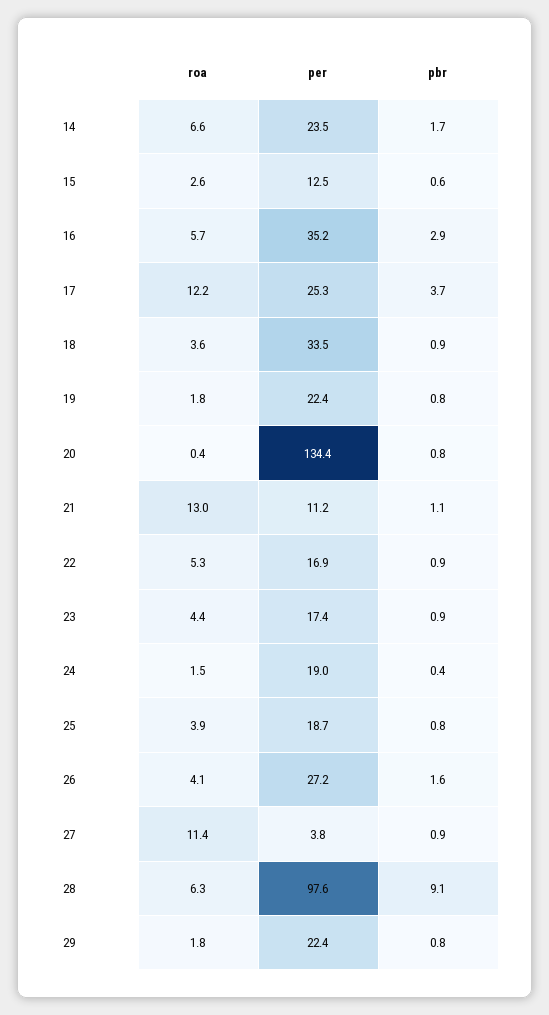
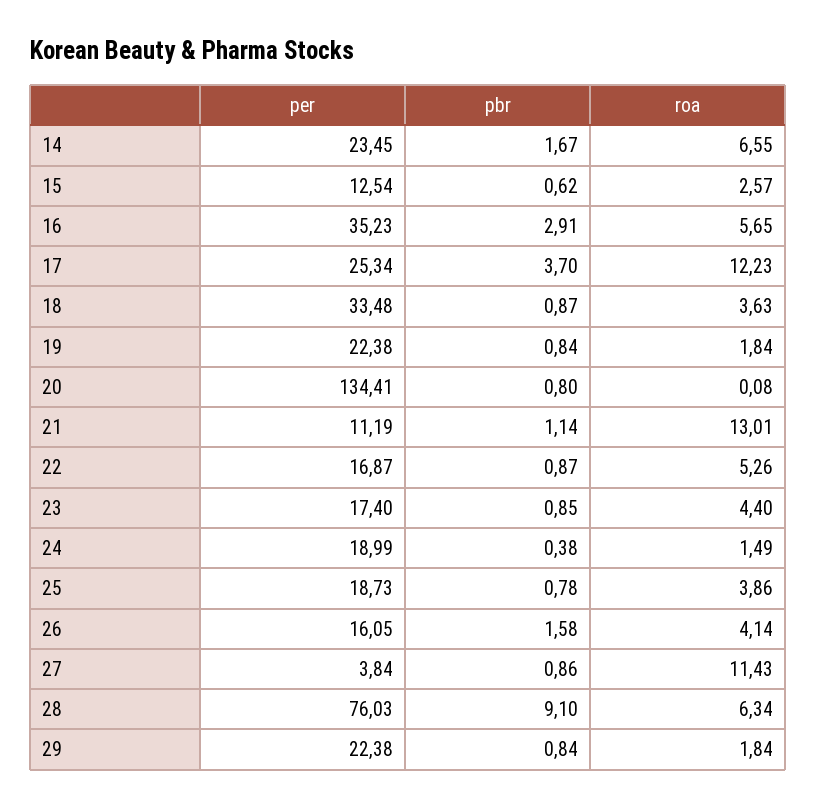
  {
    "roa": {
      "14": 6.55,
      "15": 2.57,
      "16": 5.65,
      "17": 12.23,
      "18": 3.63,
      "19": 1.84,
-     "20": 0.4,
+     "20": 0.08,
      "21": 13.01,
      "22": 5.26,
      "23": 4.4,
      "24": 1.49,
      "25": 3.86,
      "26": 4.14,
      "27": 11.43,
      "28": 6.34,
      "29": 1.84
    },
    "per": {
      "14": 23.45,
      "15": 12.54,
      "16": 35.23,
      "17": 25.34,
      "18": 33.48,
      "19": 22.38,
      "20": 134.41,
      "21": 11.19,
      "22": 16.87,
      "23": 17.4,
      "24": 18.99,
      "25": 18.73,
-     "26": 27.2,
+     "26": 16.05,
      "27": 3.84,
-     "28": 97.6,
+     "28": 76.03,
      "29": 22.38
    },
    "pbr": {
      "14": 1.67,
      "15": 0.62,
      "16": 2.91,
      "17": 3.7,
      "18": 0.87,
      "19": 0.84,
      "20": 0.8,
      "21": 1.14,
      "22": 0.87,
      "23": 0.85,
      "24": 0.38,
      "25": 0.78,
      "26": 1.58,
      "27": 0.86,
      "28": 9.1,
      "29": 0.84
    }
  }

